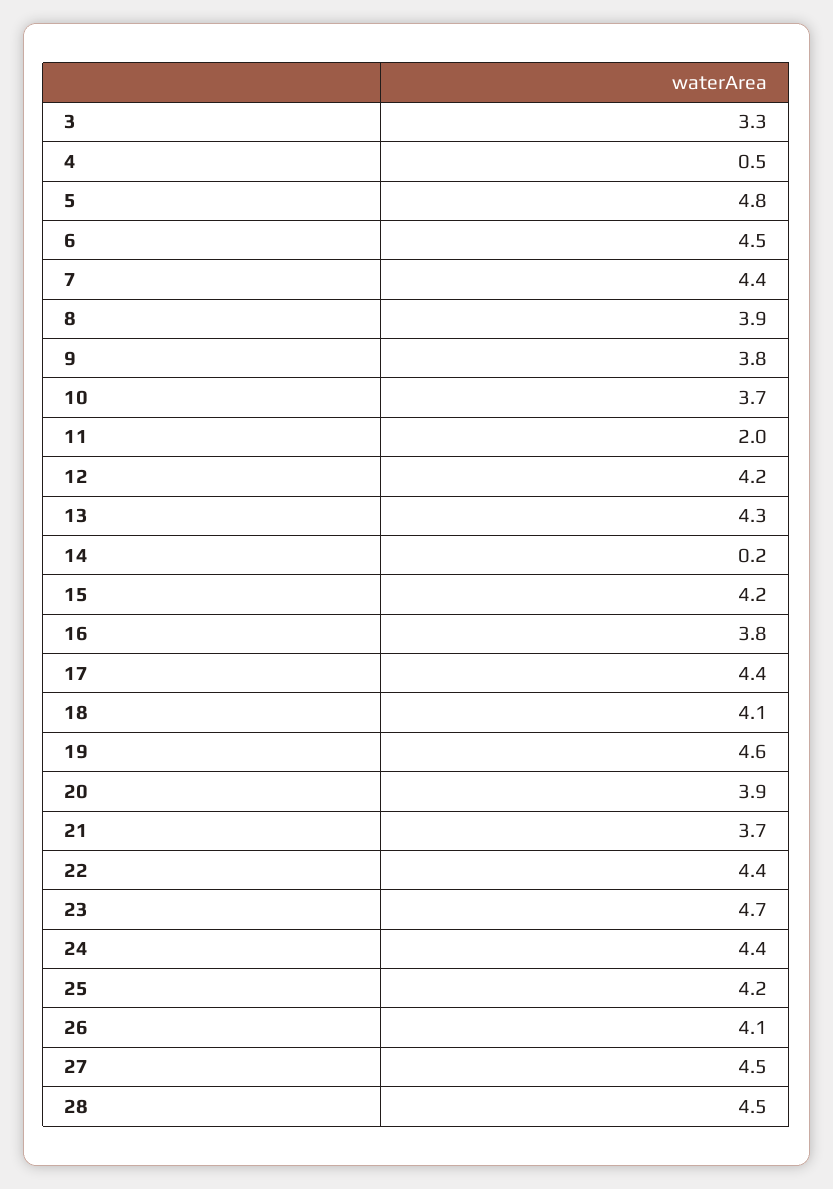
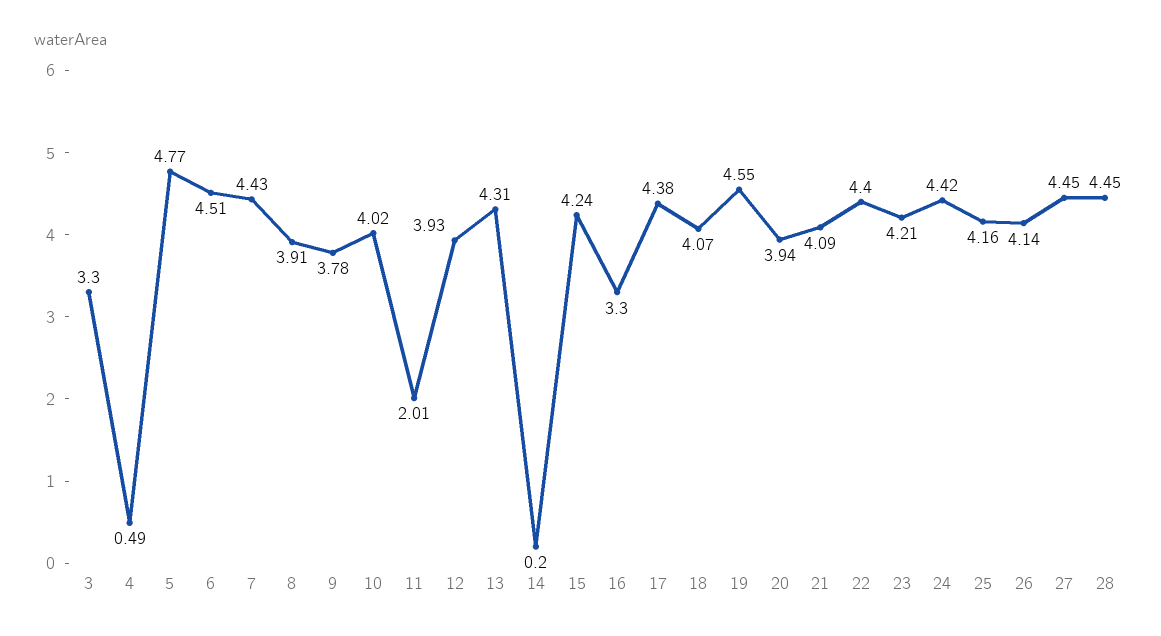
  {
    "3": 3.3,
    "4": 0.49,
    "5": 4.77,
    "6": 4.51,
    "7": 4.43,
    "8": 3.91,
    "9": 3.78,
-   "10": 3.7,
+   "10": 4.02,
    "11": 2.01,
-   "12": 4.2,
+   "12": 3.93,
    "13": 4.31,
    "14": 0.2,
    "15": 4.24,
-   "16": 3.8,
+   "16": 3.3,
    "17": 4.38,
    "18": 4.07,
    "19": 4.55,
    "20": 3.94,
-   "21": 3.7,
+   "21": 4.09,
    "22": 4.4,
-   "23": 4.7,
+   "23": 4.21,
    "24": 4.42,
    "25": 4.16,
    "26": 4.14,
    "27": 4.45,
    "28": 4.45
  }

